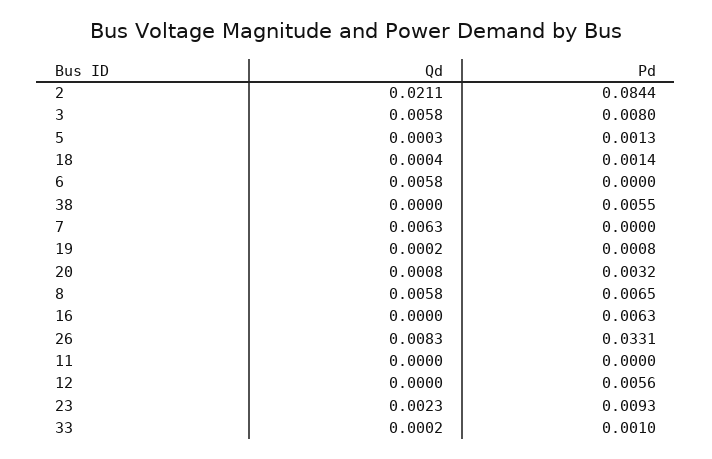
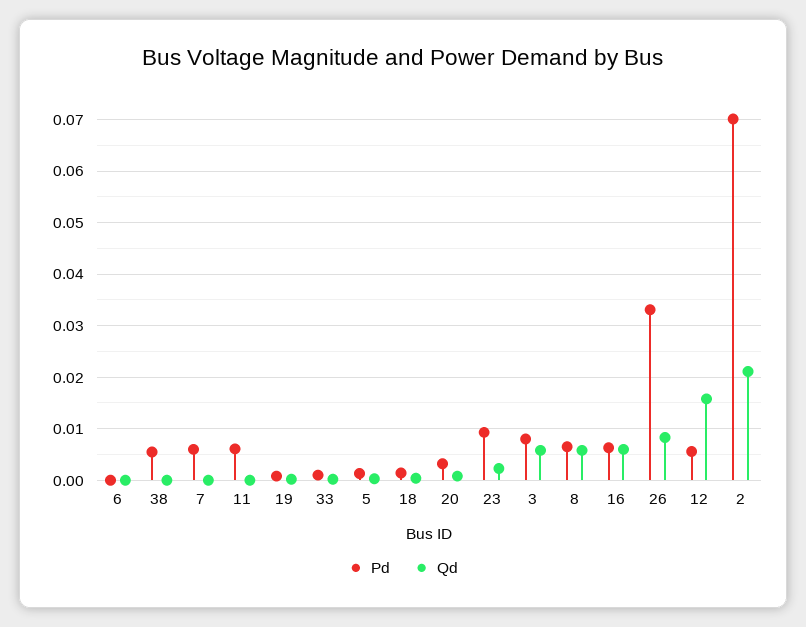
  {
    "Qd": {
      "2": 0.0211,
      "3": 0.0058,
      "5": 0.0003,
      "18": 0.0004,
-     "6": 0.0058,
+     "6": 0,
      "38": 0,
-     "7": 0.0063,
+     "7": 0,
      "19": 0.0002,
      "20": 0.0008,
      "8": 0.0058,
-     "16": 0,
+     "16": 0.006,
      "26": 0.0083,
      "11": 0,
-     "12": 0,
+     "12": 0.016,
      "23": 0.0023,
      "33": 0.0002
    },
    "Pd": {
-     "2": 0.0844,
+     "2": 0.07,
      "3": 0.008,
      "5": 0.0013,
      "18": 0.0014,
      "6": 0,
      "38": 0.0055,
-     "7": 0,
+     "7": 0.006,
      "19": 0.0008,
      "20": 0.0032,
      "8": 0.0065,
      "16": 0.0063,
      "26": 0.0331,
-     "11": 0,
+     "11": 0.006,
      "12": 0.0056,
      "23": 0.0093,
      "33": 0.001
    }
  }

